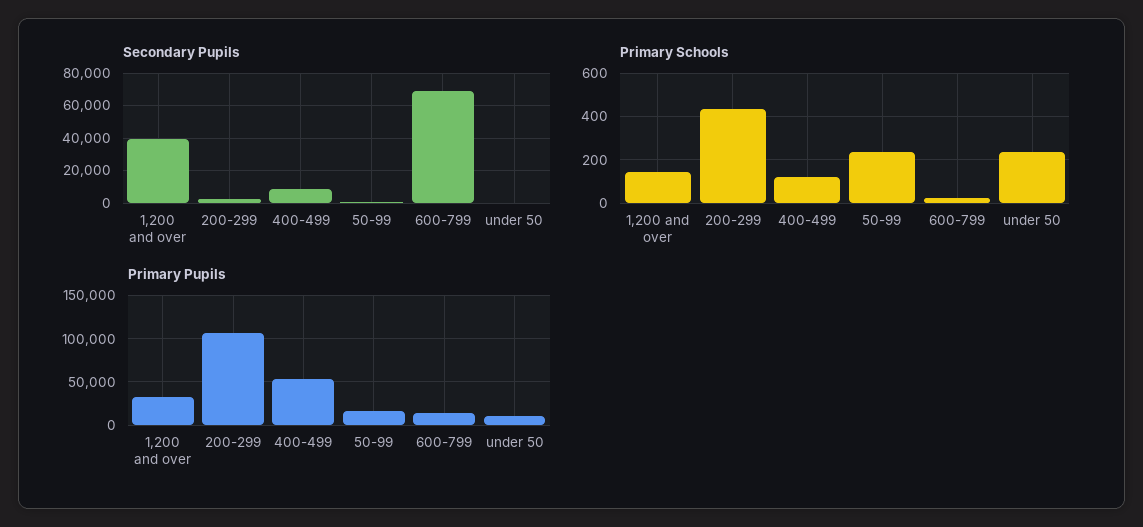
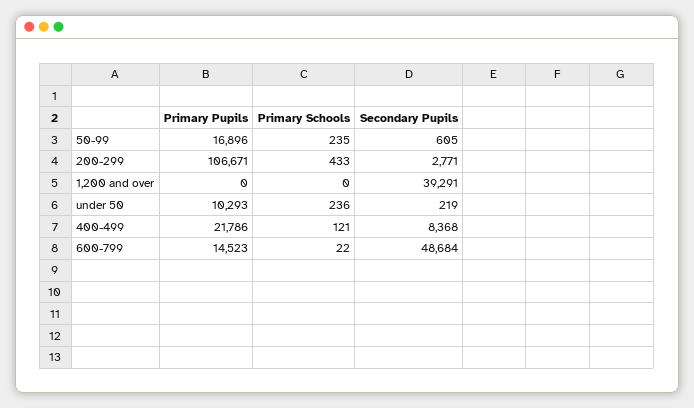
  {
    "Secondary Pupils": {
      "1,200 and over": 39291,
      "200-299": 2771,
      "400-499": 8368,
      "50-99": 605,
-     "600-799": 70000,
+     "600-799": 48684,
      "under 50": 219
    },
    "Primary Schools": {
-     "1,200 and over": 150,
+     "1,200 and over": 0,
      "200-299": 433,
      "400-499": 121,
      "50-99": 235,
      "600-799": 22,
      "under 50": 236
    },
    "Primary Pupils": {
-     "1,200 and over": 30000,
+     "1,200 and over": 0,
      "200-299": 106671,
-     "400-499": 50000,
+     "400-499": 21786,
      "50-99": 16896,
      "600-799": 14523,
      "under 50": 10293
    }
  }

